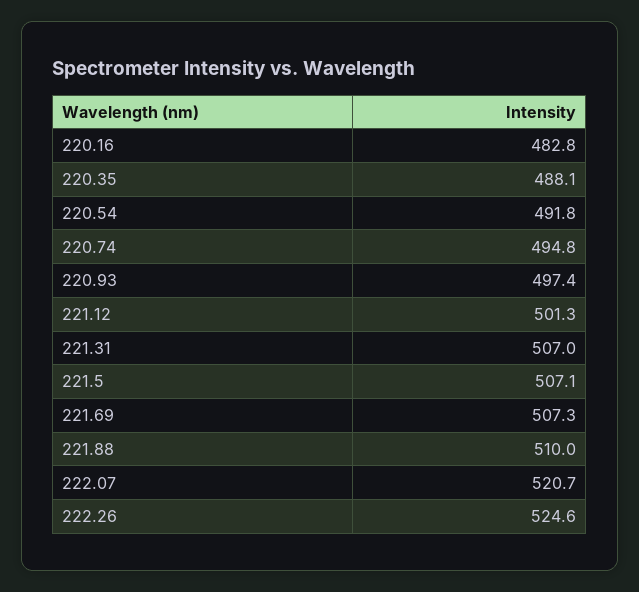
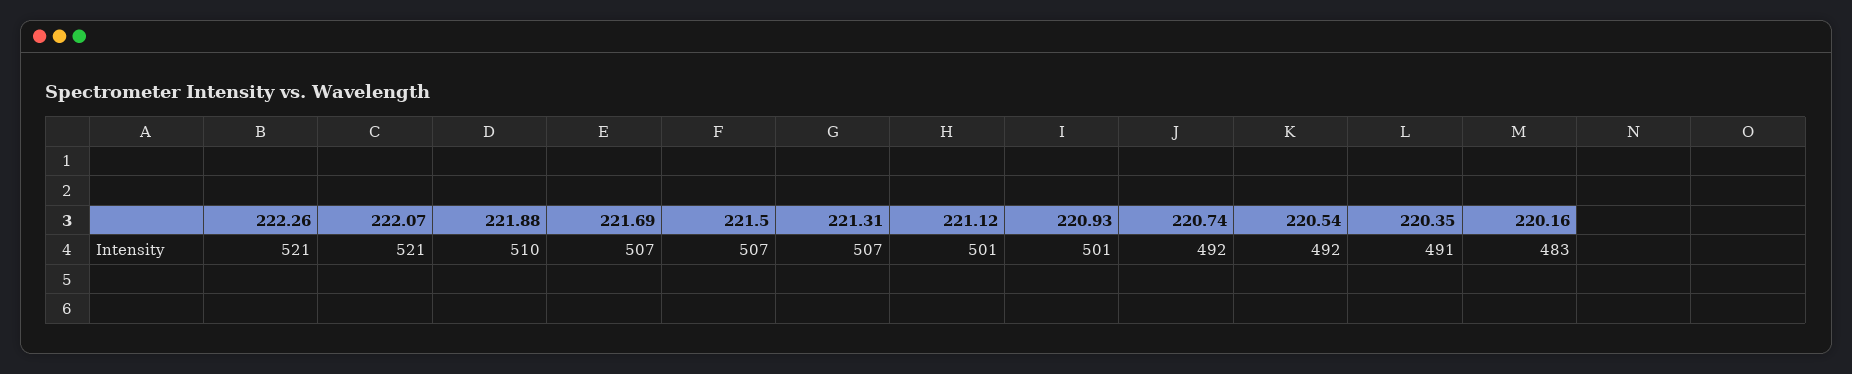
  {
    "220.16": 482.8,
-   "220.35": 488.1,
+   "220.35": 491,
    "220.54": 491.8,
-   "220.74": 494.8,
+   "220.74": 492,
-   "220.93": 497.4,
+   "220.93": 501,
    "221.12": 501.3,
    "221.31": 507,
    "221.5": 507.1,
    "221.69": 507.3,
    "221.88": 510,
    "222.07": 520.7,
-   "222.26": 524.6
+   "222.26": 521
  }

